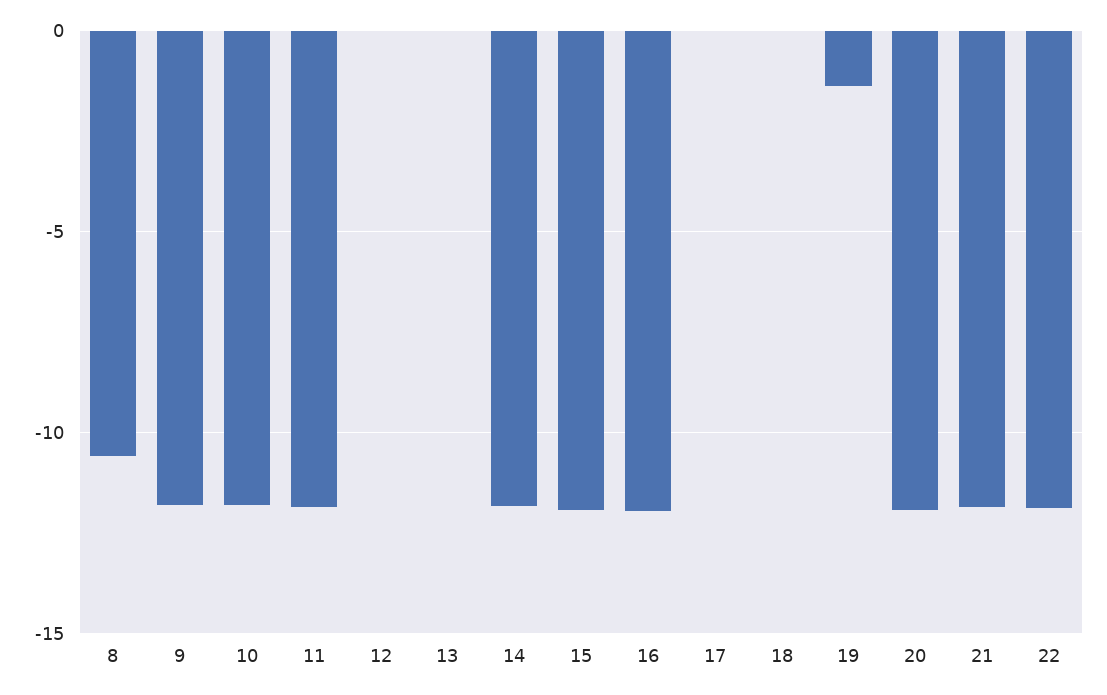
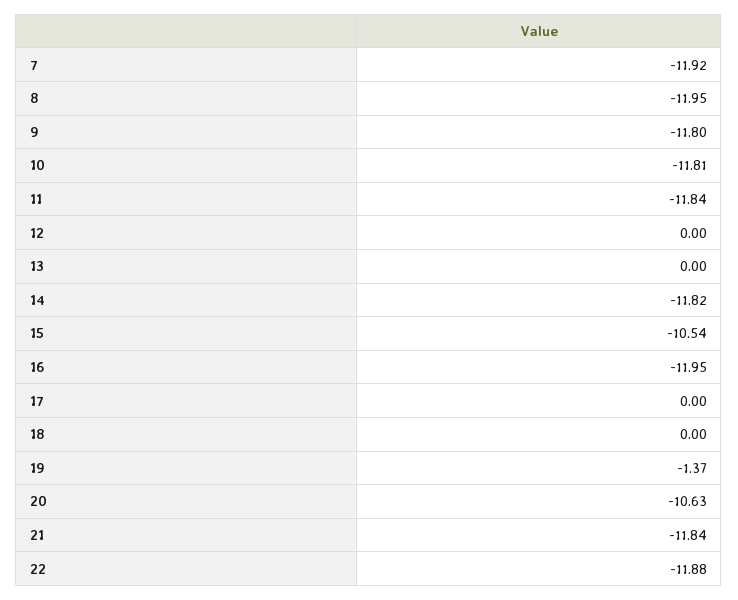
  {
-   "8": -10.5,
+   "8": -11.95,
    "9": -11.8,
    "10": -11.81,
    "11": -11.84,
    "12": 0,
    "13": 0,
    "14": -11.82,
-   "15": -12,
+   "15": -10.54,
    "16": -11.95,
    "17": 0,
    "18": 0,
    "19": -1.37,
-   "20": -12,
+   "20": -10.63,
    "21": -11.84,
-   "22": -11.88
+   "22": -11.88,
+   "7": -11.92
  }

